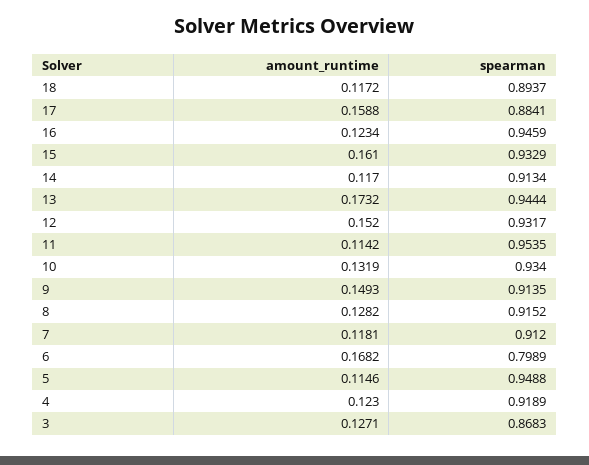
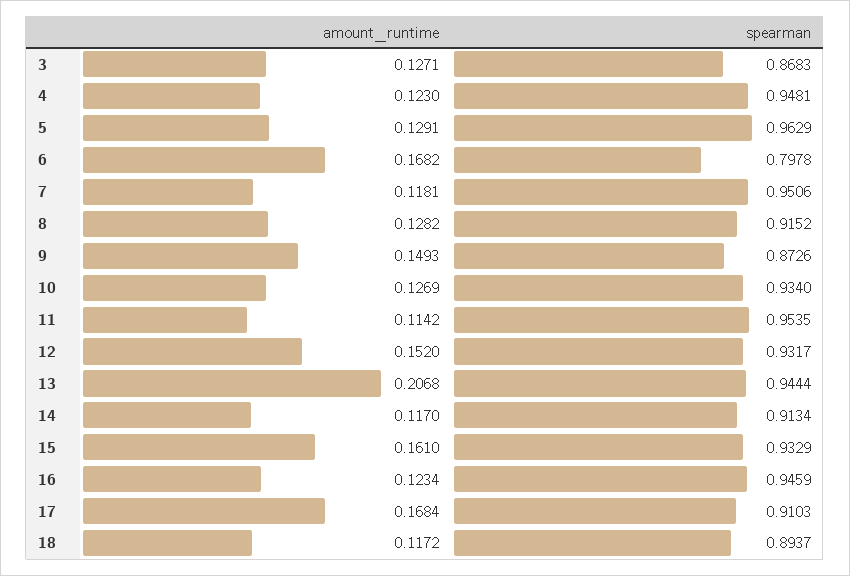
  {
    "amount_runtime": {
      "18": 0.1172,
-     "17": 0.1588,
+     "17": 0.1684,
      "16": 0.1234,
      "15": 0.161,
      "14": 0.117,
-     "13": 0.1732,
+     "13": 0.2068,
      "12": 0.152,
      "11": 0.1142,
-     "10": 0.1319,
+     "10": 0.1269,
      "9": 0.1493,
      "8": 0.1282,
      "7": 0.1181,
      "6": 0.1682,
-     "5": 0.1146,
+     "5": 0.1291,
      "4": 0.123,
      "3": 0.1271
    },
    "spearman": {
      "18": 0.8937,
-     "17": 0.8841,
+     "17": 0.9103,
      "16": 0.9459,
      "15": 0.9329,
      "14": 0.9134,
      "13": 0.9444,
      "12": 0.9317,
      "11": 0.9535,
      "10": 0.934,
-     "9": 0.9135,
+     "9": 0.8726,
      "8": 0.9152,
-     "7": 0.912,
+     "7": 0.9506,
-     "6": 0.7989,
+     "6": 0.7978,
-     "5": 0.9488,
+     "5": 0.9629,
-     "4": 0.9189,
+     "4": 0.9481,
      "3": 0.8683
    }
  }

